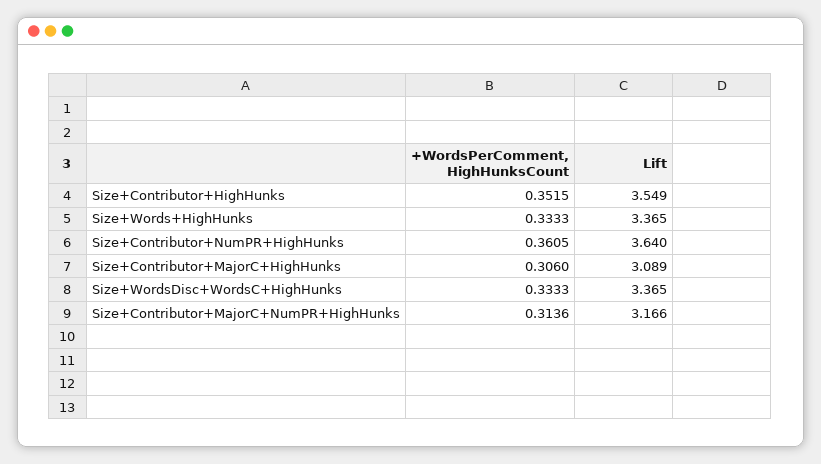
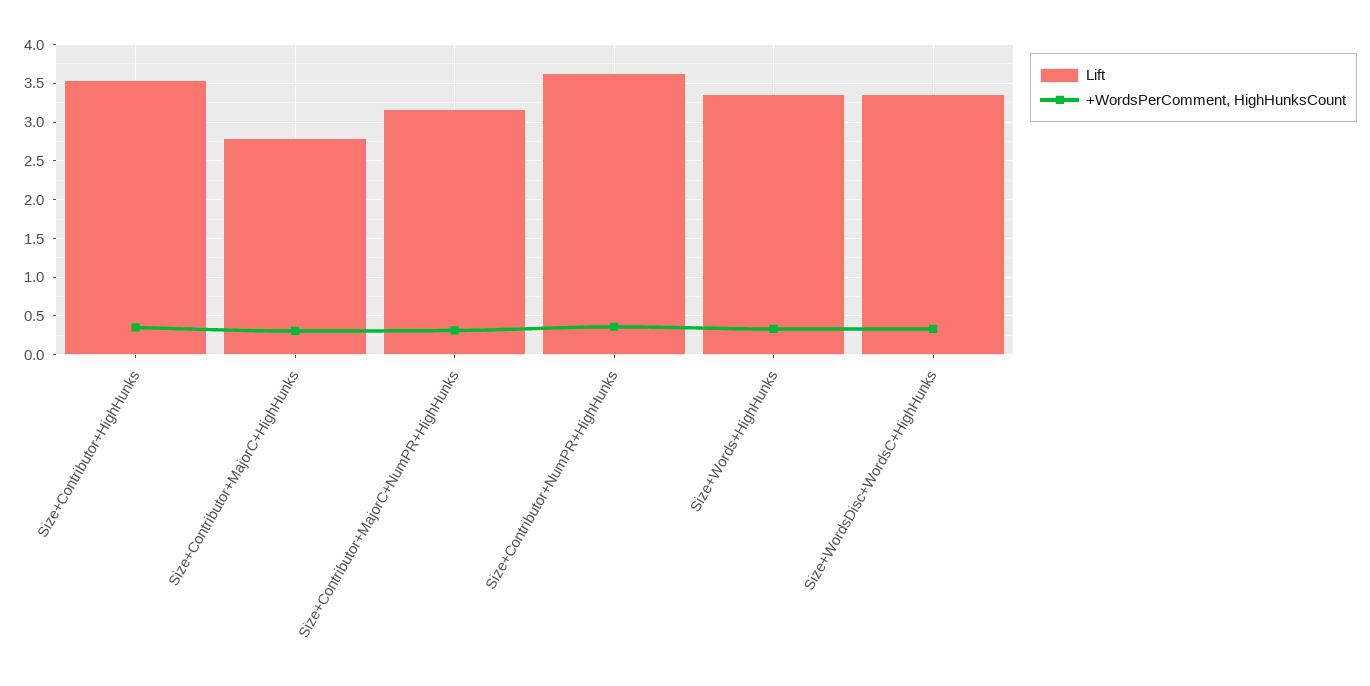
  {
    "+WordsPerComment, HighHunksCount": {
      "Size+Contributor+HighHunks": 0.3515,
      "Size+Words+HighHunks": 0.3333,
      "Size+Contributor+NumPR+HighHunks": 0.3605,
      "Size+Contributor+MajorC+HighHunks": 0.306,
      "Size+WordsDisc+WordsC+HighHunks": 0.3333,
      "Size+Contributor+MajorC+NumPR+HighHunks": 0.3136
    },
    "Lift": {
      "Size+Contributor+HighHunks": 3.549,
      "Size+Words+HighHunks": 3.365,
      "Size+Contributor+NumPR+HighHunks": 3.64,
-     "Size+Contributor+MajorC+HighHunks": 3.089,
+     "Size+Contributor+MajorC+HighHunks": 2.8,
      "Size+WordsDisc+WordsC+HighHunks": 3.365,
      "Size+Contributor+MajorC+NumPR+HighHunks": 3.166
    }
  }

